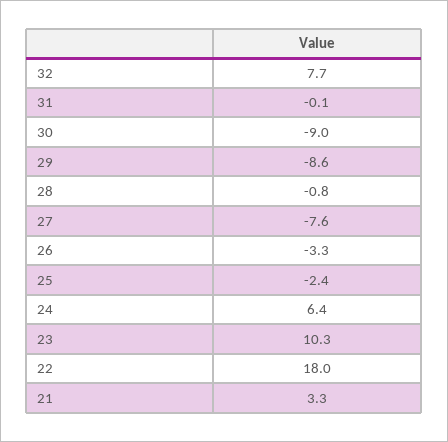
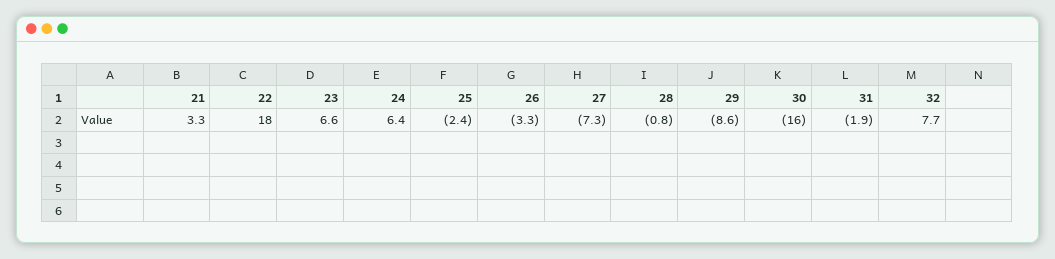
  {
    "32": 7.7,
-   "31": -0.1,
+   "31": -1.9,
-   "30": -9,
+   "30": -16,
    "29": -8.6,
    "28": -0.8,
-   "27": -7.6,
+   "27": -7.3,
    "26": -3.3,
    "25": -2.4,
    "24": 6.4,
-   "23": 10.3,
+   "23": 6.6,
    "22": 18,
    "21": 3.3
  }

